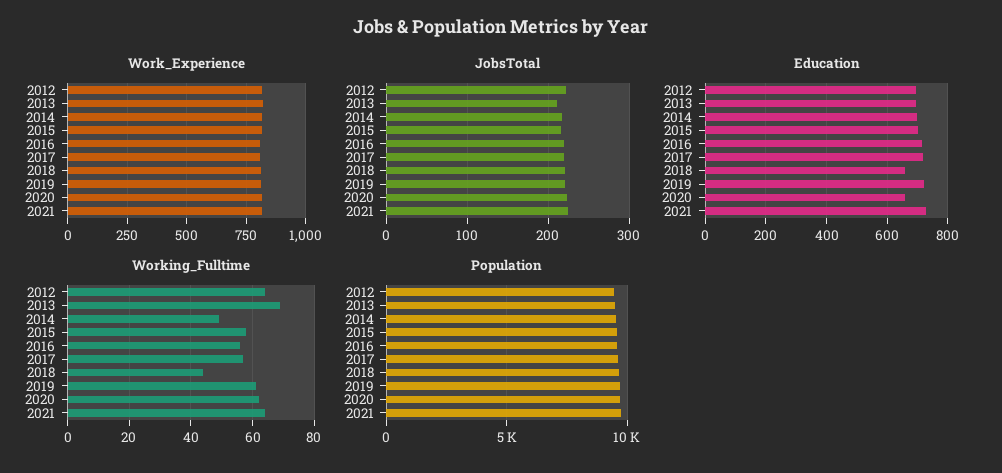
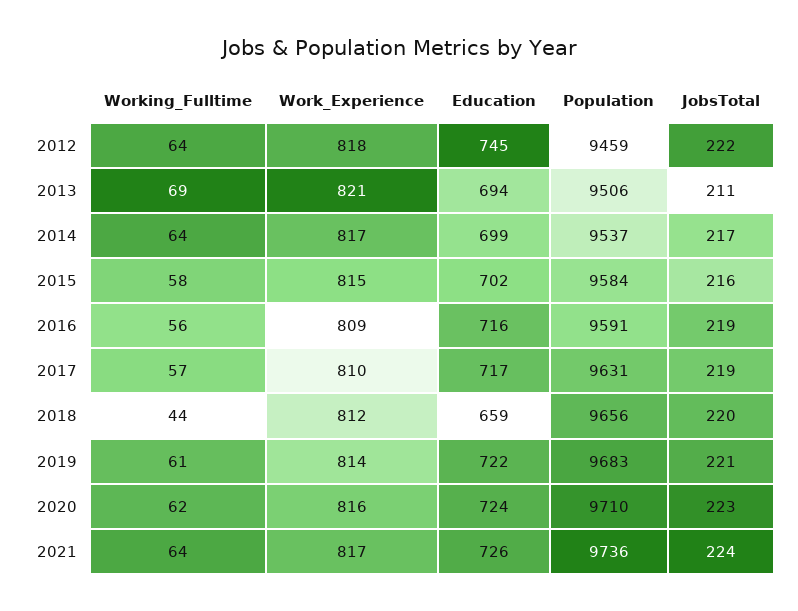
  {
    "Work_Experience": {
      "2012": 818,
      "2013": 821,
      "2014": 817,
      "2015": 815,
      "2016": 809,
      "2017": 810,
      "2018": 812,
      "2019": 814,
      "2020": 816,
      "2021": 817
    },
    "JobsTotal": {
      "2012": 222,
      "2013": 211,
      "2014": 217,
      "2015": 216,
      "2016": 219,
      "2017": 219,
      "2018": 220,
      "2019": 221,
      "2020": 223,
      "2021": 224
    },
    "Education": {
-     "2012": 700,
+     "2012": 745,
      "2013": 694,
      "2014": 699,
      "2015": 702,
      "2016": 716,
      "2017": 717,
      "2018": 659,
      "2019": 722,
-     "2020": 660,
+     "2020": 724,
      "2021": 726
    },
    "Working_Fulltime": {
      "2012": 64,
      "2013": 69,
-     "2014": 50,
+     "2014": 64,
      "2015": 58,
      "2016": 56,
      "2017": 57,
      "2018": 44,
      "2019": 61,
      "2020": 62,
      "2021": 64
    },
    "Population": {
      "2012": 9459,
      "2013": 9506,
      "2014": 9537,
      "2015": 9584,
      "2016": 9591,
      "2017": 9631,
      "2018": 9656,
      "2019": 9683,
      "2020": 9710,
      "2021": 9736
    }
  }

